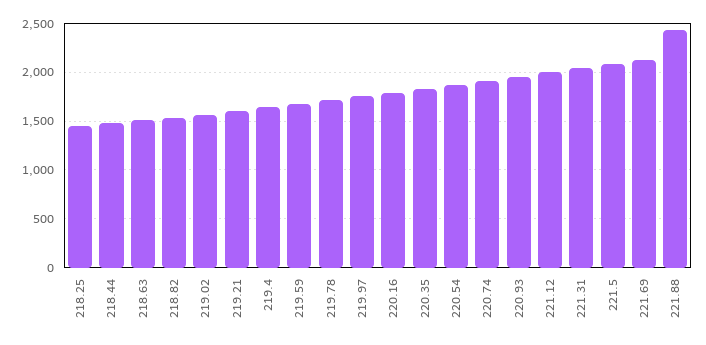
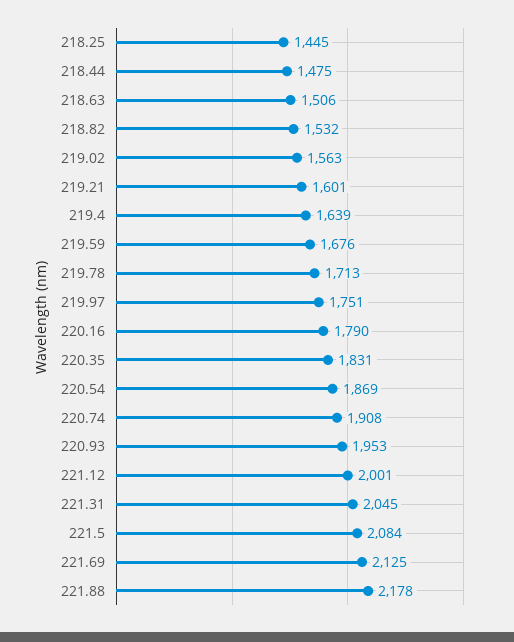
  {
    "218.25": 1445,
    "218.44": 1475,
    "218.63": 1506,
    "218.82": 1532,
    "219.02": 1563,
    "219.21": 1601,
    "219.4": 1639,
    "219.59": 1676,
    "219.78": 1713,
    "219.97": 1751,
    "220.16": 1790,
    "220.35": 1831,
    "220.54": 1869,
    "220.74": 1908,
    "220.93": 1953,
    "221.12": 2001,
    "221.31": 2045,
    "221.5": 2084,
    "221.69": 2125,
-   "221.88": 2400
+   "221.88": 2178
  }

